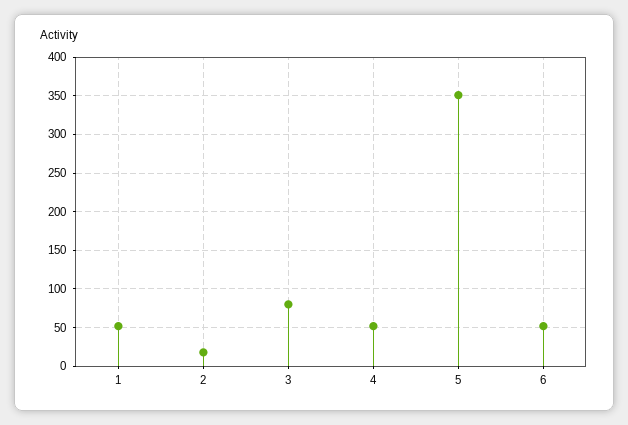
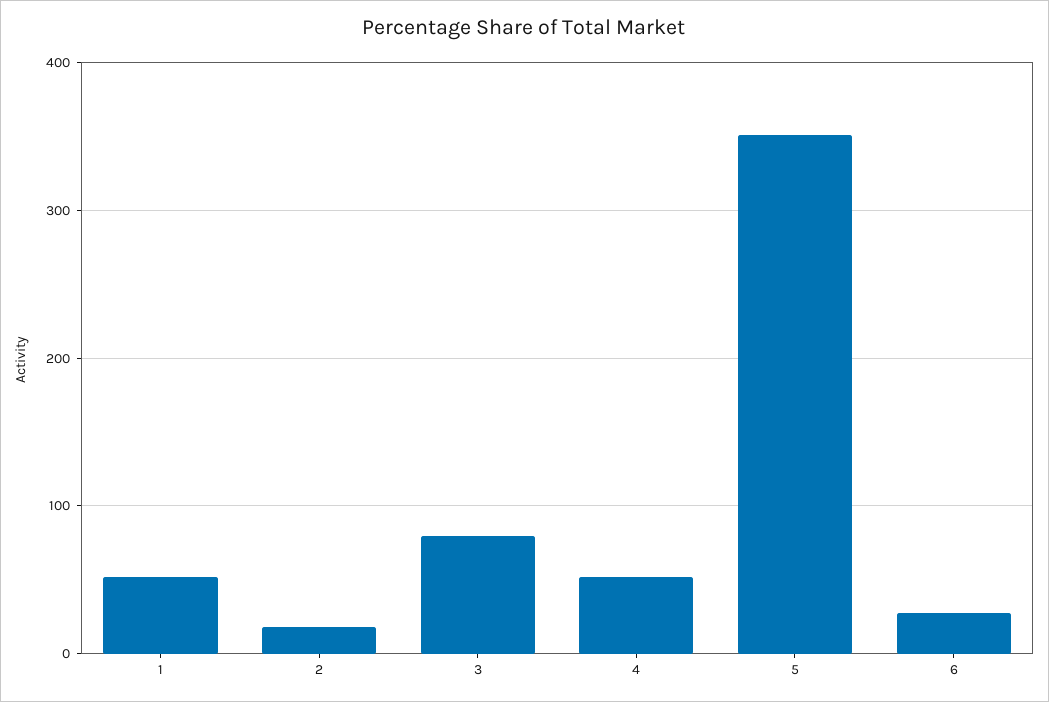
  {
    "1": 50,
    "2": 20,
    "3": 80,
    "4": 50,
    "5": 350,
-   "6": 50
+   "6": 30
  }

